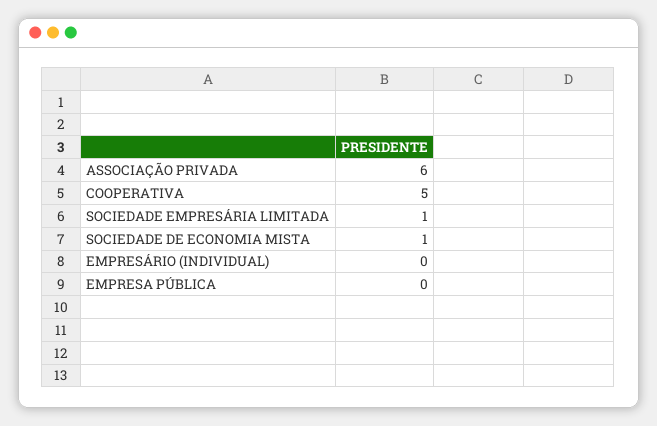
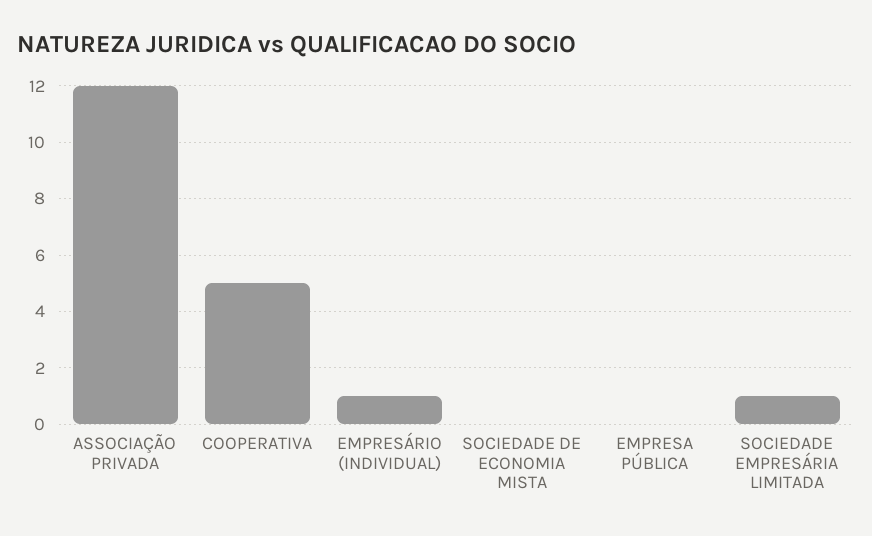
  {
-   "ASSOCIAÇÃO PRIVADA": 6,
+   "ASSOCIAÇÃO PRIVADA": 12,
    "COOPERATIVA": 5,
    "SOCIEDADE EMPRESÁRIA LIMITADA": 1,
-   "SOCIEDADE DE ECONOMIA MISTA": 1,
+   "SOCIEDADE DE ECONOMIA MISTA": 0,
-   "EMPRESÁRIO (INDIVIDUAL)": 0,
+   "EMPRESÁRIO (INDIVIDUAL)": 1,
    "EMPRESA PÚBLICA": 0
  }

